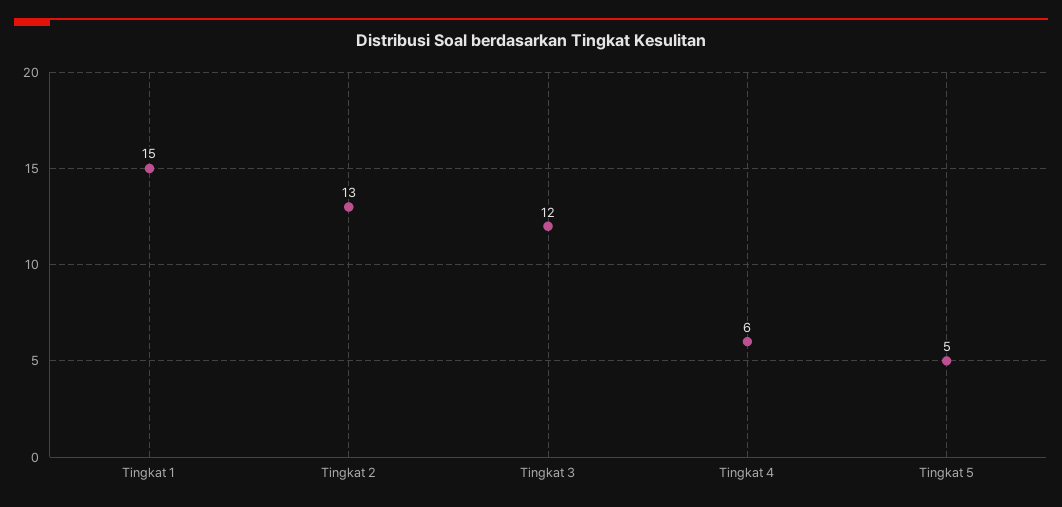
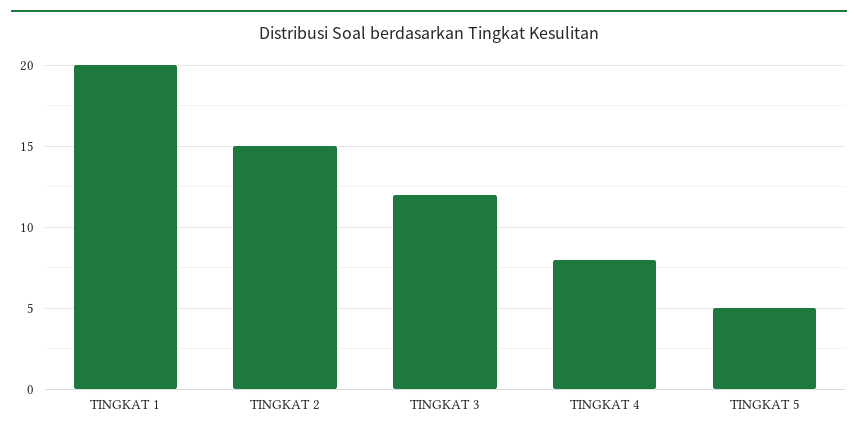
  {
-   "Tingkat 1": 15,
+   "Tingkat 1": 20,
-   "Tingkat 2": 13,
+   "Tingkat 2": 15,
    "Tingkat 3": 12,
-   "Tingkat 4": 6,
+   "Tingkat 4": 8,
    "Tingkat 5": 5
  }

